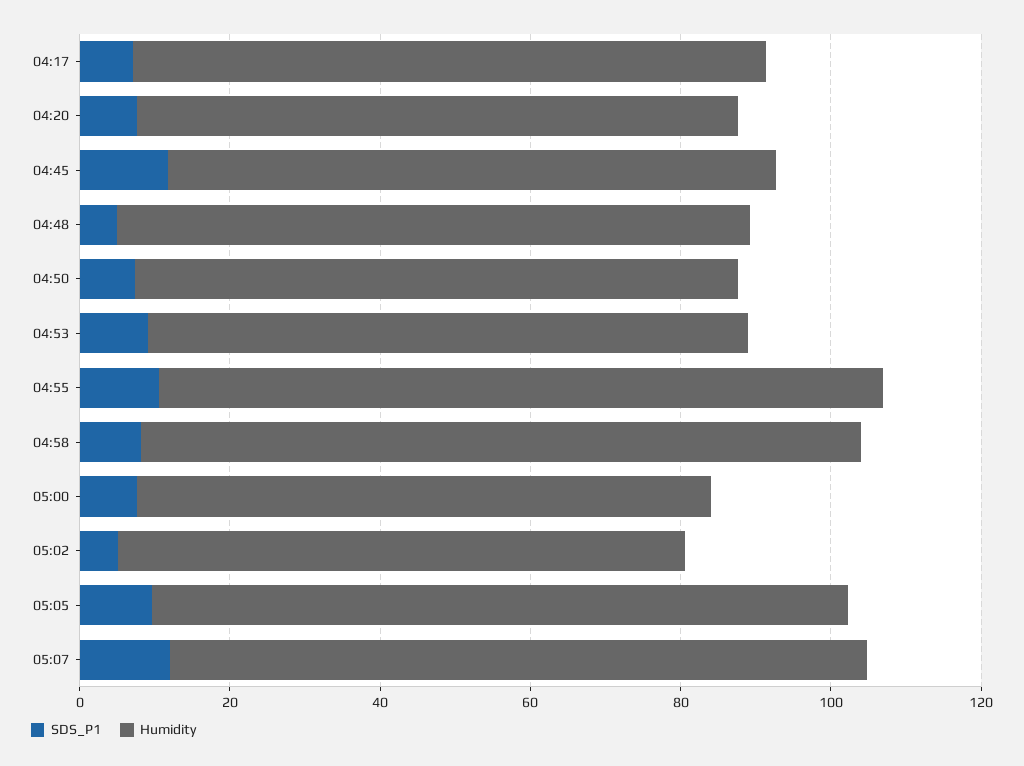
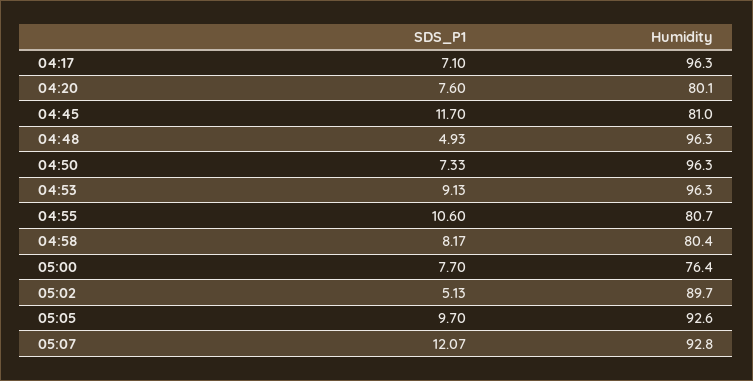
  {
    "SDS_P1": {
      "04:17": 7.1,
      "04:20": 7.6,
      "04:45": 11.7,
      "04:48": 4.93,
      "04:50": 7.33,
      "04:53": 9.13,
      "04:55": 10.6,
      "04:58": 8.17,
      "05:00": 7.7,
      "05:02": 5.13,
      "05:05": 9.7,
      "05:07": 12.07
    },
    "Humidity": {
-     "04:17": 85,
+     "04:17": 96.3,
      "04:20": 80.1,
      "04:45": 81,
-     "04:48": 85,
+     "04:48": 96.3,
-     "04:50": 80,
+     "04:50": 96.3,
-     "04:53": 80,
+     "04:53": 96.3,
-     "04:55": 95,
+     "04:55": 80.7,
-     "04:58": 95,
+     "04:58": 80.4,
      "05:00": 76.4,
-     "05:02": 75,
+     "05:02": 89.7,
      "05:05": 92.6,
      "05:07": 92.8
    }
  }

